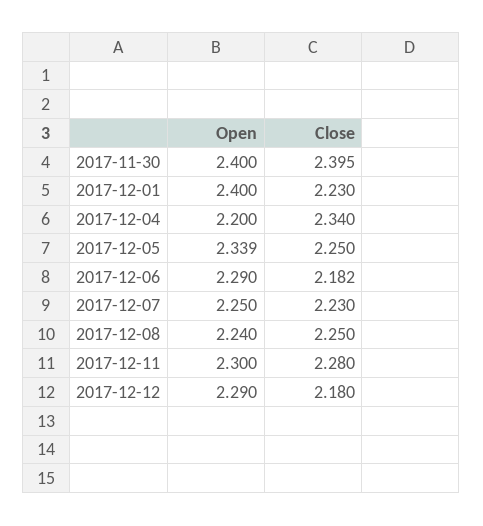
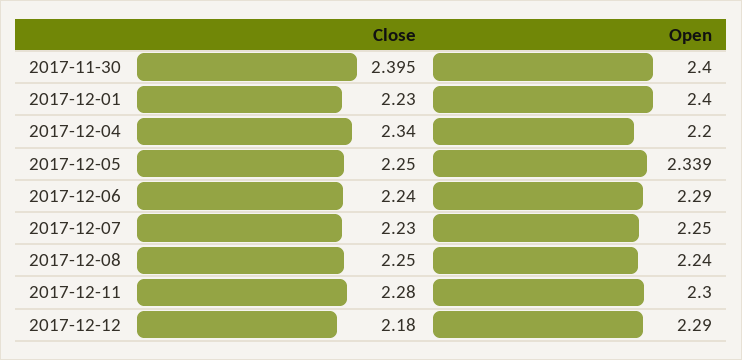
  {
    "Open": {
      "2017-11-30": 2.4,
      "2017-12-01": 2.4,
      "2017-12-04": 2.2,
      "2017-12-05": 2.339,
      "2017-12-06": 2.29,
      "2017-12-07": 2.25,
      "2017-12-08": 2.24,
      "2017-12-11": 2.3,
      "2017-12-12": 2.29
    },
    "Close": {
      "2017-11-30": 2.395,
      "2017-12-01": 2.23,
      "2017-12-04": 2.34,
      "2017-12-05": 2.25,
-     "2017-12-06": 2.182,
+     "2017-12-06": 2.24,
      "2017-12-07": 2.23,
      "2017-12-08": 2.25,
      "2017-12-11": 2.28,
      "2017-12-12": 2.18
    }
  }

